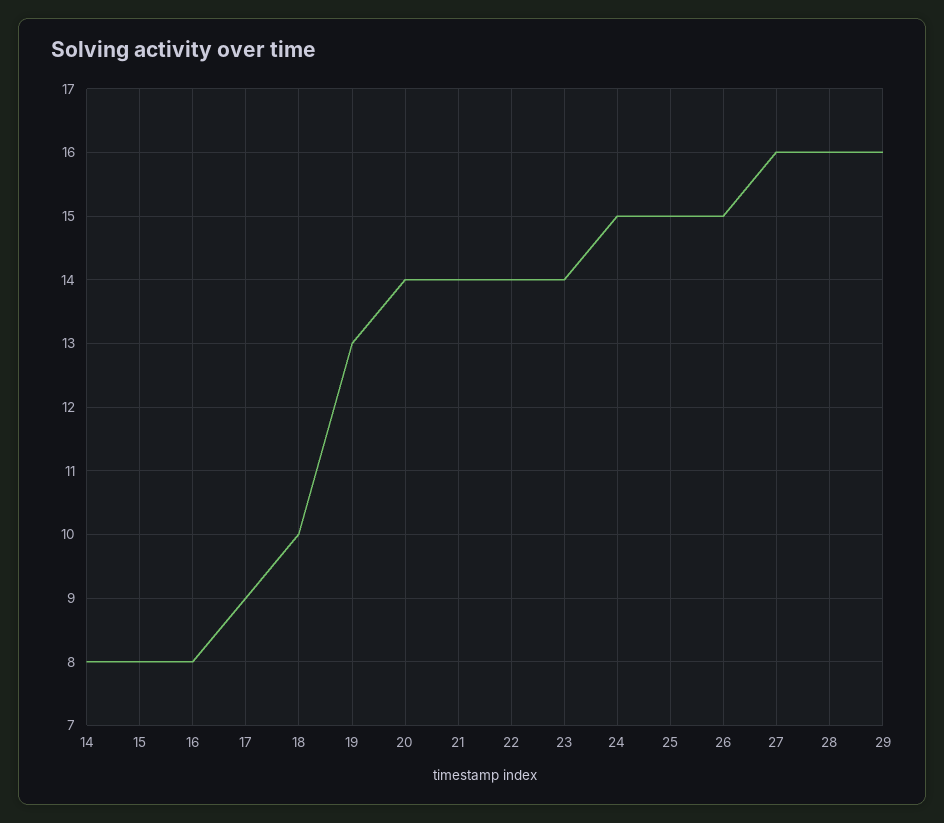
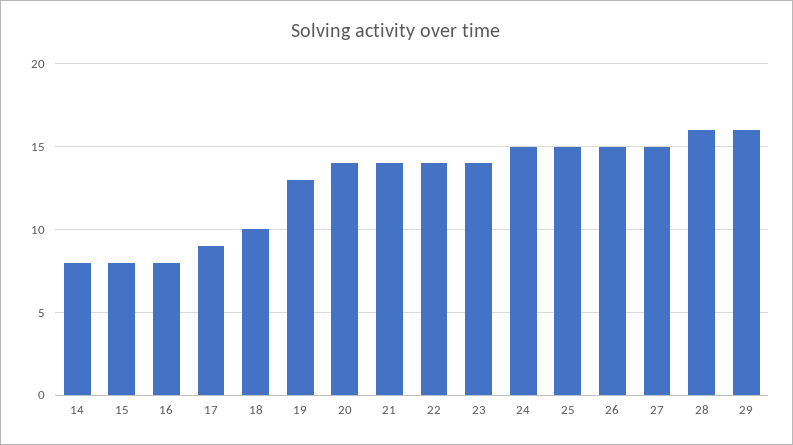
  {
    "14": 8,
    "15": 8,
    "16": 8,
    "17": 9,
    "18": 10,
    "19": 13,
    "20": 14,
    "21": 14,
    "22": 14,
    "23": 14,
    "24": 15,
    "25": 15,
    "26": 15,
-   "27": 16,
+   "27": 15,
    "28": 16,
    "29": 16
  }

